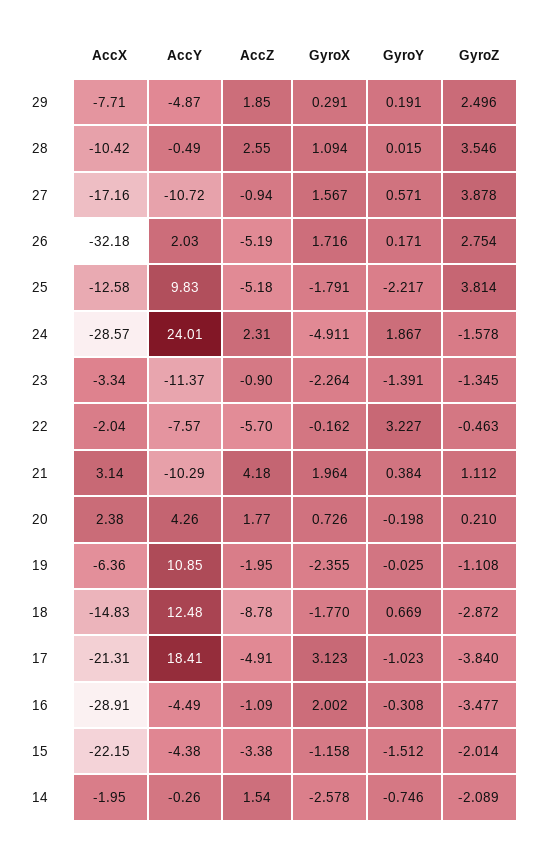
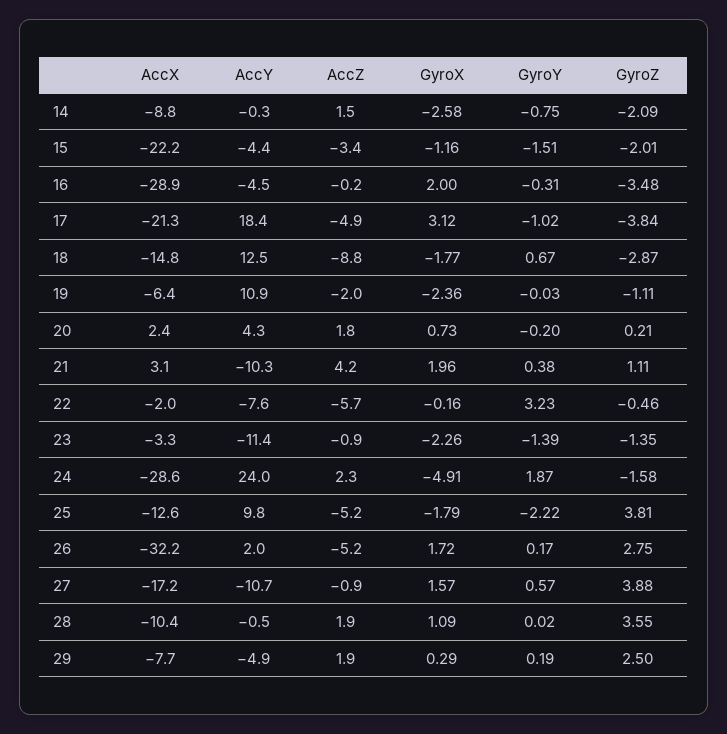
  {
    "AccX": {
      "29": -7.71,
      "28": -10.42,
      "27": -17.16,
      "26": -32.18,
      "25": -12.58,
      "24": -28.57,
      "23": -3.34,
      "22": -2.04,
      "21": 3.14,
      "20": 2.38,
      "19": -6.36,
      "18": -14.83,
      "17": -21.31,
      "16": -28.91,
      "15": -22.15,
-     "14": -1.95
+     "14": -8.8
    },
    "AccY": {
      "29": -4.87,
      "28": -0.49,
      "27": -10.72,
      "26": 2.03,
      "25": 9.83,
      "24": 24.01,
      "23": -11.37,
      "22": -7.57,
      "21": -10.29,
      "20": 4.26,
      "19": 10.85,
      "18": 12.48,
      "17": 18.41,
      "16": -4.49,
      "15": -4.38,
      "14": -0.26
    },
    "AccZ": {
      "29": 1.85,
-     "28": 2.55,
+     "28": 1.9,
      "27": -0.94,
      "26": -5.19,
      "25": -5.18,
      "24": 2.31,
      "23": -0.9,
      "22": -5.7,
      "21": 4.18,
      "20": 1.77,
      "19": -1.95,
      "18": -8.78,
      "17": -4.91,
-     "16": -1.09,
+     "16": -0.2,
      "15": -3.38,
      "14": 1.54
    },
    "GyroX": {
      "29": 0.291,
      "28": 1.094,
      "27": 1.567,
      "26": 1.716,
      "25": -1.791,
      "24": -4.911,
      "23": -2.264,
      "22": -0.162,
      "21": 1.964,
      "20": 0.726,
      "19": -2.355,
      "18": -1.77,
      "17": 3.123,
      "16": 2.002,
      "15": -1.158,
      "14": -2.578
    },
    "GyroY": {
      "29": 0.191,
      "28": 0.015,
      "27": 0.571,
      "26": 0.171,
      "25": -2.217,
      "24": 1.867,
      "23": -1.391,
      "22": 3.227,
      "21": 0.384,
      "20": -0.198,
      "19": -0.025,
      "18": 0.669,
      "17": -1.023,
      "16": -0.308,
      "15": -1.512,
      "14": -0.746
    },
    "GyroZ": {
      "29": 2.496,
      "28": 3.546,
      "27": 3.878,
      "26": 2.754,
      "25": 3.814,
      "24": -1.578,
      "23": -1.345,
      "22": -0.463,
      "21": 1.112,
      "20": 0.21,
      "19": -1.108,
      "18": -2.872,
      "17": -3.84,
      "16": -3.477,
      "15": -2.014,
      "14": -2.089
    }
  }

